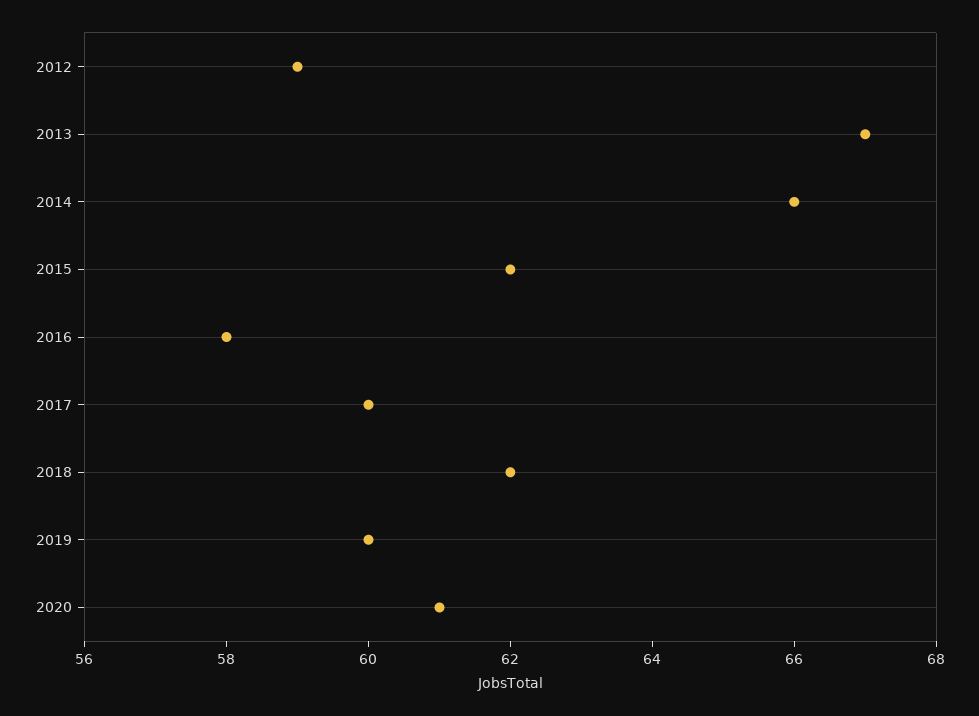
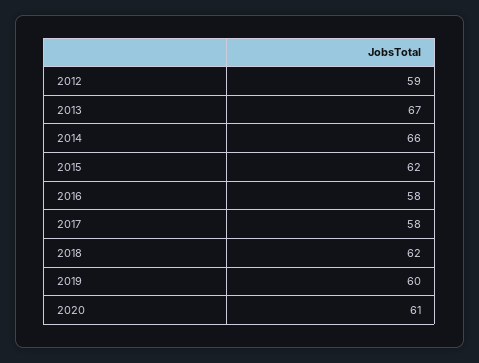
  {
    "2012": 59,
    "2013": 67,
    "2014": 66,
    "2015": 62,
    "2016": 58,
-   "2017": 60,
+   "2017": 58,
    "2018": 62,
    "2019": 60,
    "2020": 61
  }

